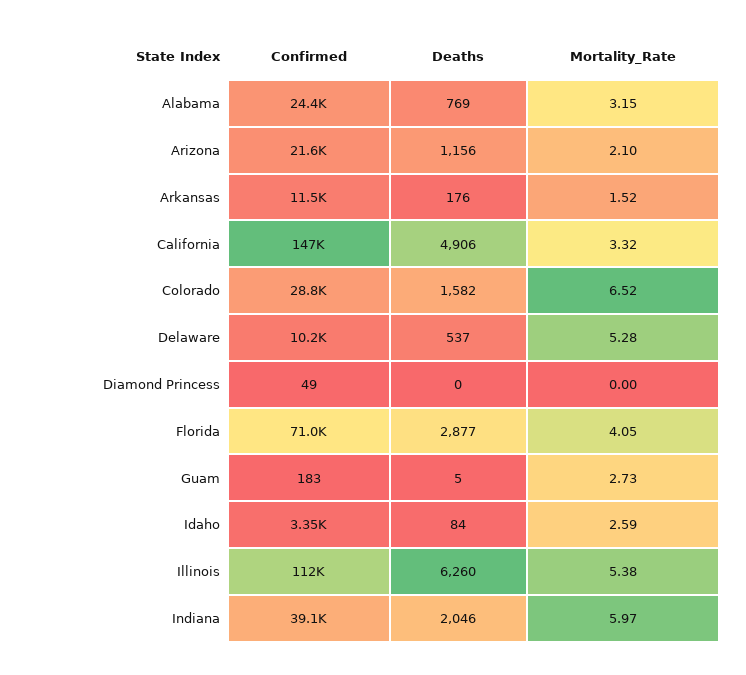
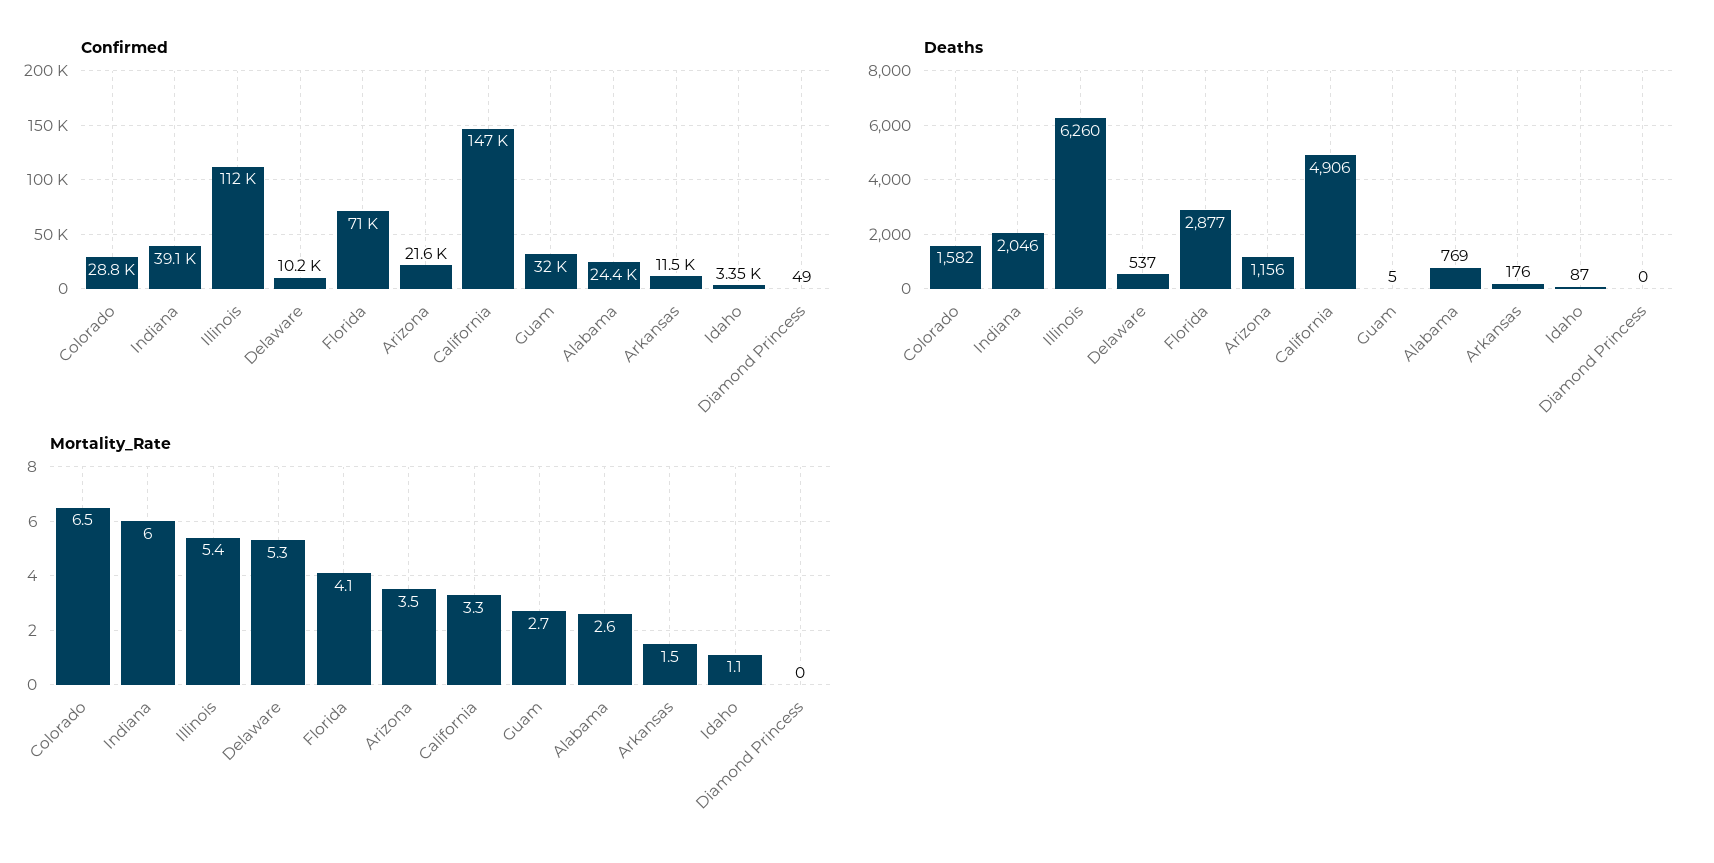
  {
    "Confirmed": {
      "Alabama": 24400,
      "Arizona": 21600,
      "Arkansas": 11500,
      "California": 147000,
      "Colorado": 28800,
      "Delaware": 10200,
      "Diamond Princess": 49,
      "Florida": 71000,
-     "Guam": 183,
+     "Guam": 32000,
      "Idaho": 3350,
      "Illinois": 112000,
      "Indiana": 39100
    },
    "Deaths": {
      "Alabama": 769,
      "Arizona": 1156,
      "Arkansas": 176,
      "California": 4906,
      "Colorado": 1582,
      "Delaware": 537,
      "Diamond Princess": 0,
      "Florida": 2877,
      "Guam": 5,
-     "Idaho": 84,
+     "Idaho": 87,
      "Illinois": 6260,
      "Indiana": 2046
    },
    "Mortality_Rate": {
-     "Alabama": 3.15,
+     "Alabama": 2.6,
-     "Arizona": 2.1,
+     "Arizona": 3.5,
      "Arkansas": 1.52,
      "California": 3.32,
      "Colorado": 6.52,
      "Delaware": 5.28,
      "Diamond Princess": 0,
      "Florida": 4.05,
      "Guam": 2.73,
-     "Idaho": 2.59,
+     "Idaho": 1.1,
      "Illinois": 5.38,
      "Indiana": 5.97
    }
  }

